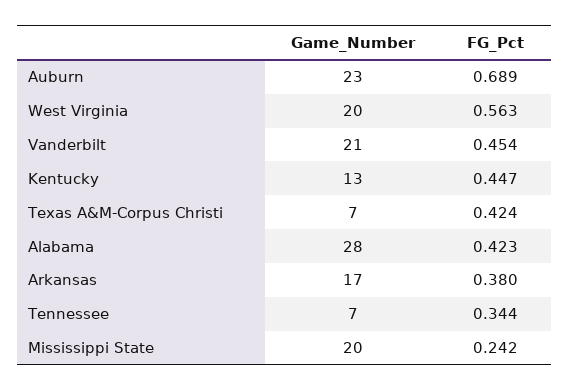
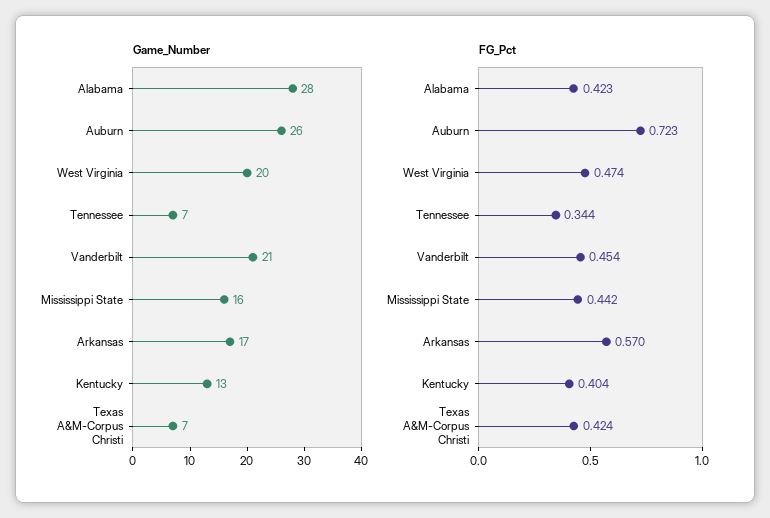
  {
    "Game_Number": {
-     "Auburn": 23,
+     "Auburn": 26,
      "West Virginia": 20,
      "Vanderbilt": 21,
      "Kentucky": 13,
      "Texas A&M-Corpus Christi": 7,
      "Alabama": 28,
      "Arkansas": 17,
      "Tennessee": 7,
-     "Mississippi State": 20
+     "Mississippi State": 16
    },
    "FG_Pct": {
-     "Auburn": 0.689,
+     "Auburn": 0.723,
-     "West Virginia": 0.563,
+     "West Virginia": 0.474,
      "Vanderbilt": 0.454,
-     "Kentucky": 0.447,
+     "Kentucky": 0.404,
      "Texas A&M-Corpus Christi": 0.424,
      "Alabama": 0.423,
-     "Arkansas": 0.38,
+     "Arkansas": 0.57,
      "Tennessee": 0.344,
-     "Mississippi State": 0.242
+     "Mississippi State": 0.442
    }
  }

